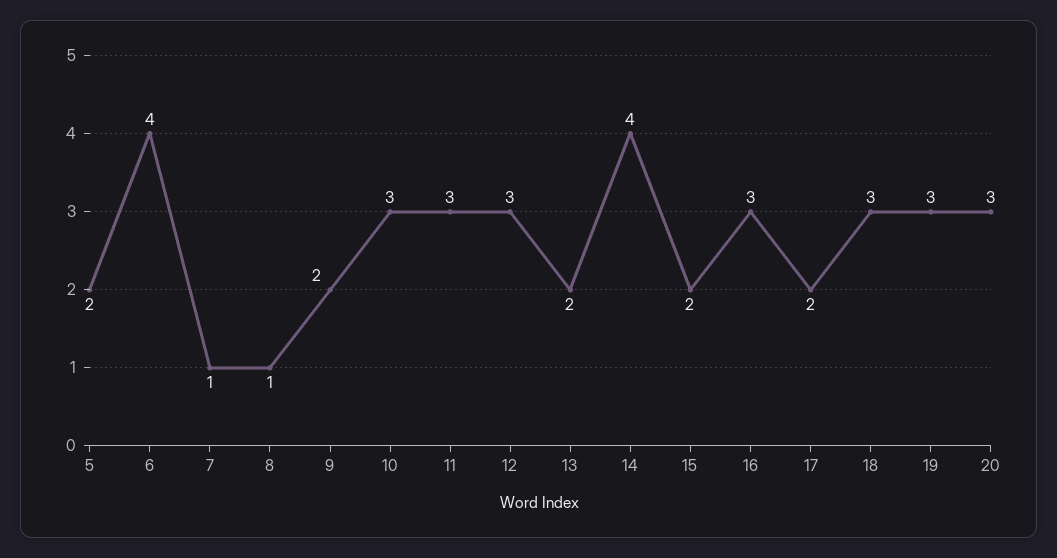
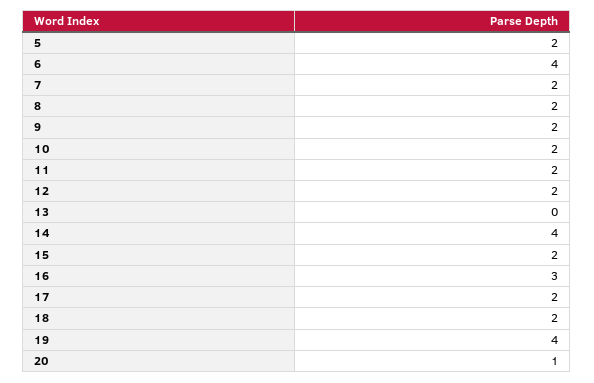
  {
    "5": 2,
    "6": 4,
-   "7": 1,
+   "7": 2,
-   "8": 1,
+   "8": 2,
    "9": 2,
-   "10": 3,
+   "10": 2,
-   "11": 3,
+   "11": 2,
-   "12": 3,
+   "12": 2,
-   "13": 2,
+   "13": 0,
    "14": 4,
    "15": 2,
    "16": 3,
    "17": 2,
-   "18": 3,
+   "18": 2,
-   "19": 3,
+   "19": 4,
-   "20": 3
+   "20": 1
  }

